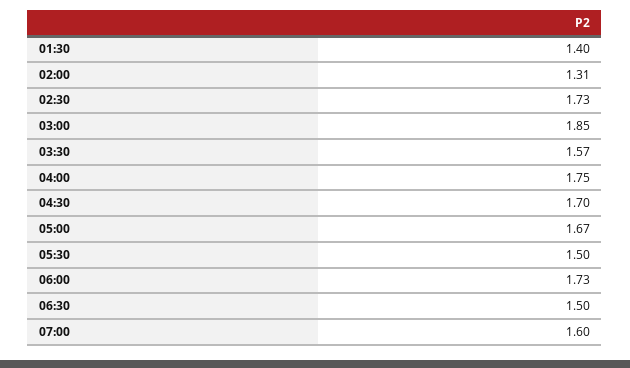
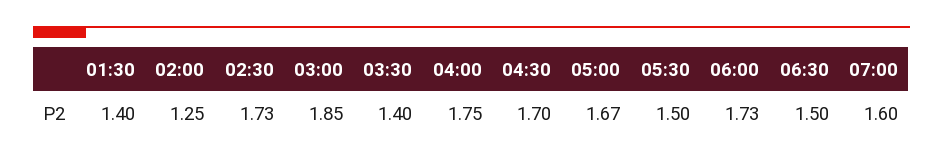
  {
    "01:30": 1.4,
-   "02:00": 1.31,
+   "02:00": 1.25,
    "02:30": 1.73,
    "03:00": 1.85,
-   "03:30": 1.57,
+   "03:30": 1.4,
    "04:00": 1.75,
    "04:30": 1.7,
    "05:00": 1.67,
    "05:30": 1.5,
    "06:00": 1.73,
    "06:30": 1.5,
    "07:00": 1.6
  }

